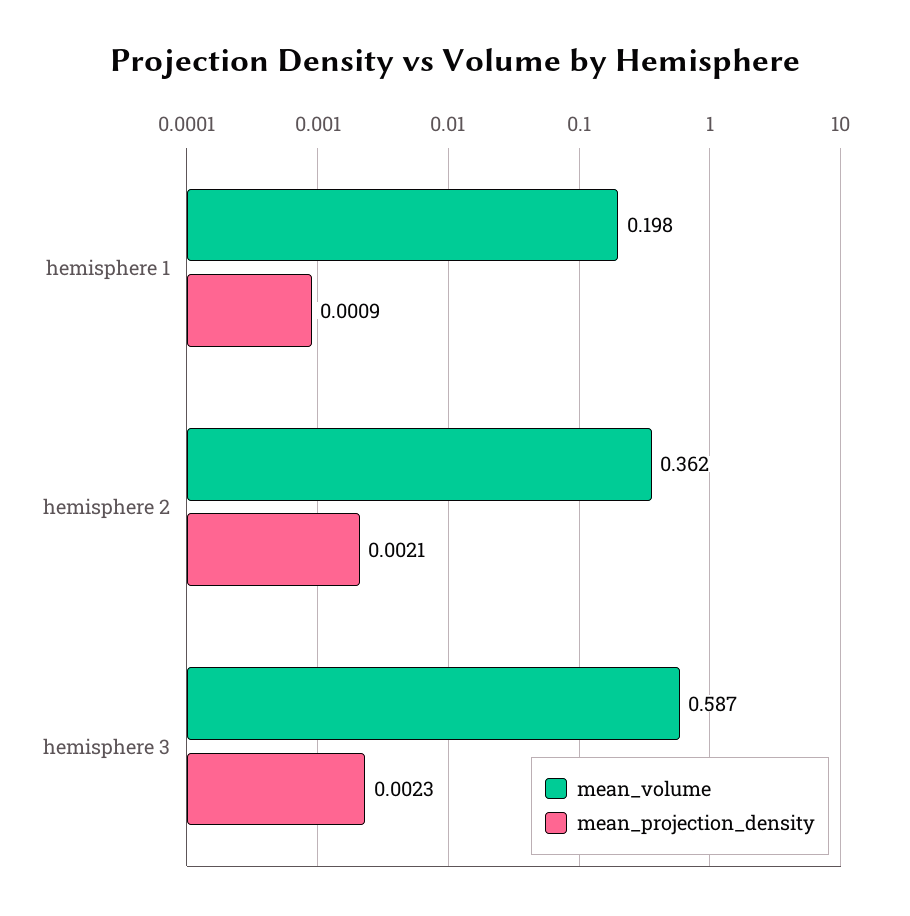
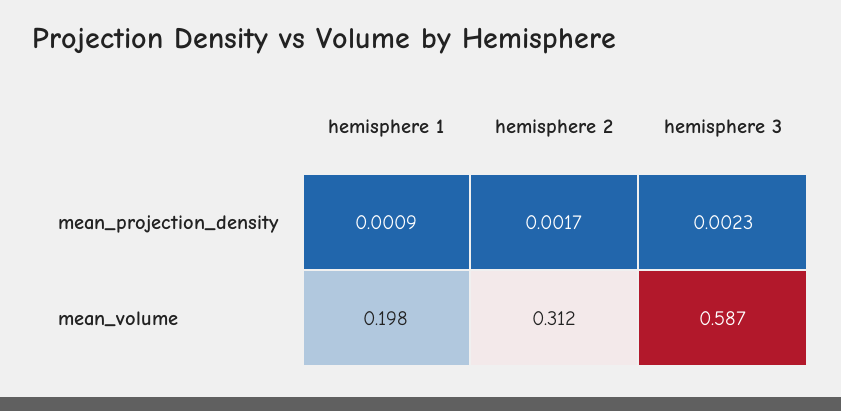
  {
    "mean_volume": {
      "hemisphere 1": 0.198,
-     "hemisphere 2": 0.362,
+     "hemisphere 2": 0.312,
      "hemisphere 3": 0.587
    },
    "mean_projection_density": {
      "hemisphere 1": 0.0009,
-     "hemisphere 2": 0.0021,
+     "hemisphere 2": 0.0017,
      "hemisphere 3": 0.0023
    }
  }

